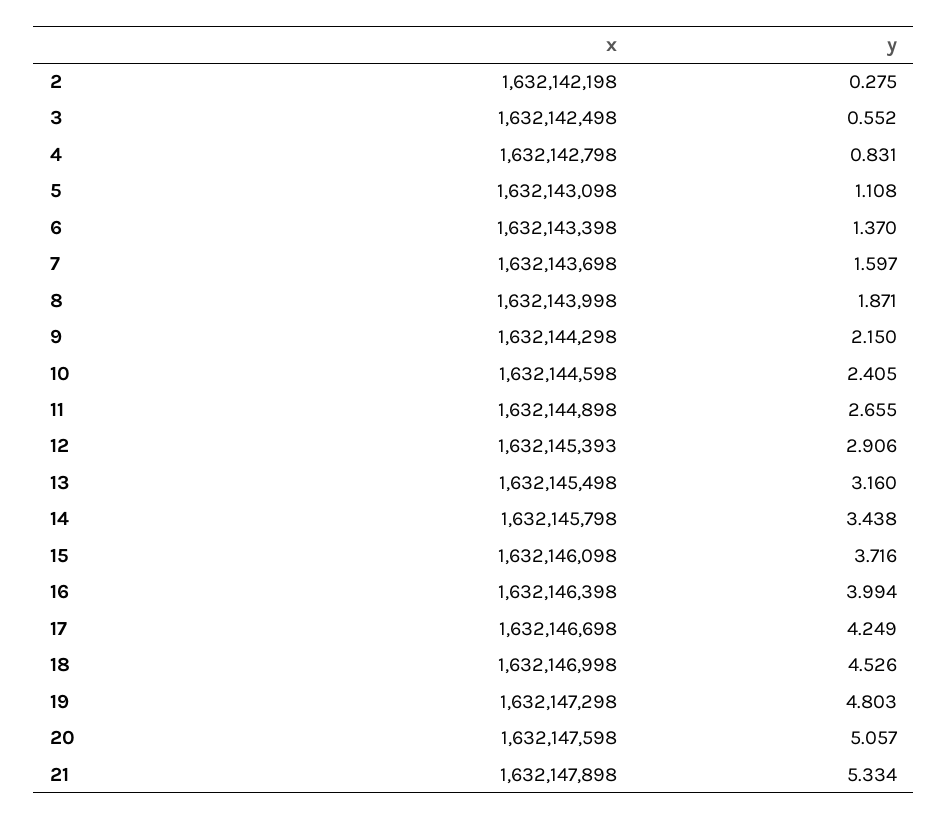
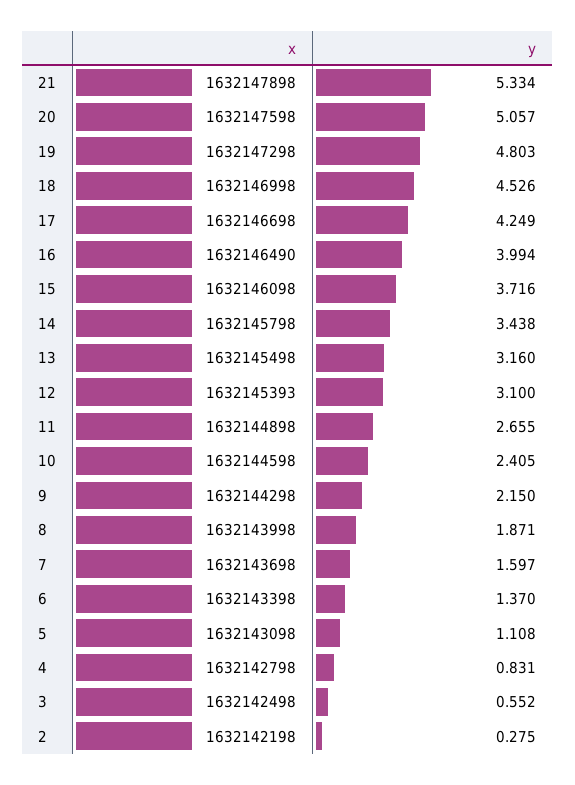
  {
    "x": {
      "2": 1632142198,
      "3": 1632142498,
      "4": 1632142798,
      "5": 1632143098,
      "6": 1632143398,
      "7": 1632143698,
      "8": 1632143998,
      "9": 1632144298,
      "10": 1632144598,
      "11": 1632144898,
      "12": 1632145393,
      "13": 1632145498,
      "14": 1632145798,
      "15": 1632146098,
-     "16": 1632146398,
+     "16": 1632146490,
      "17": 1632146698,
      "18": 1632146998,
      "19": 1632147298,
      "20": 1632147598,
      "21": 1632147898
    },
    "y": {
      "2": 0.275,
      "3": 0.552,
      "4": 0.831,
      "5": 1.108,
      "6": 1.37,
      "7": 1.597,
      "8": 1.871,
      "9": 2.15,
      "10": 2.405,
      "11": 2.655,
-     "12": 2.906,
+     "12": 3.1,
      "13": 3.16,
      "14": 3.438,
      "15": 3.716,
      "16": 3.994,
      "17": 4.249,
      "18": 4.526,
      "19": 4.803,
      "20": 5.057,
      "21": 5.334
    }
  }

